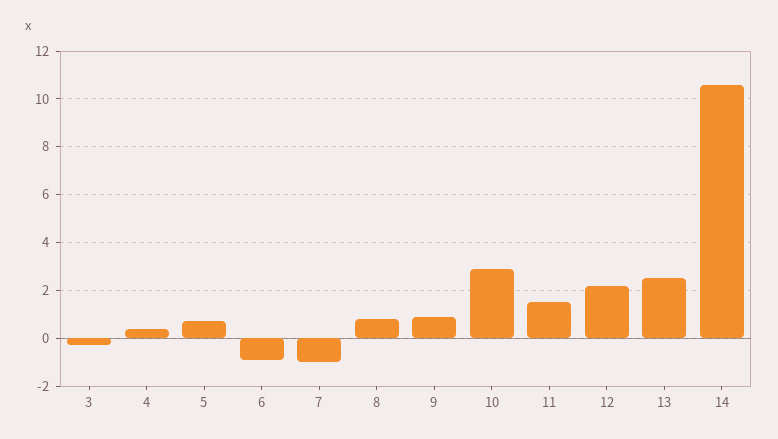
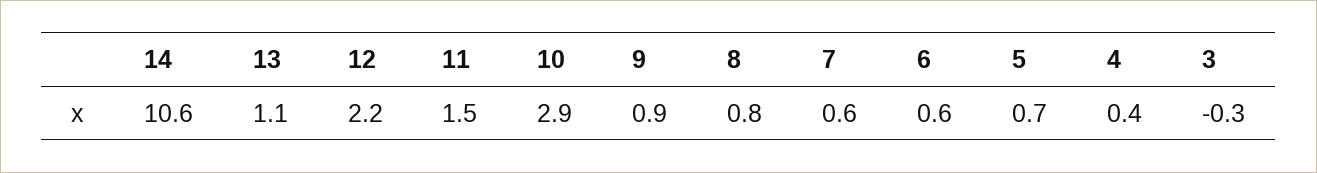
  {
    "3": -0.3,
    "4": 0.4,
    "5": 0.7,
-   "6": -1,
+   "6": 0.6,
-   "7": -1,
+   "7": 0.6,
    "8": 0.8,
    "9": 0.9,
    "10": 2.9,
    "11": 1.5,
    "12": 2.2,
-   "13": 2.5,
+   "13": 1.1,
    "14": 10.6
  }

